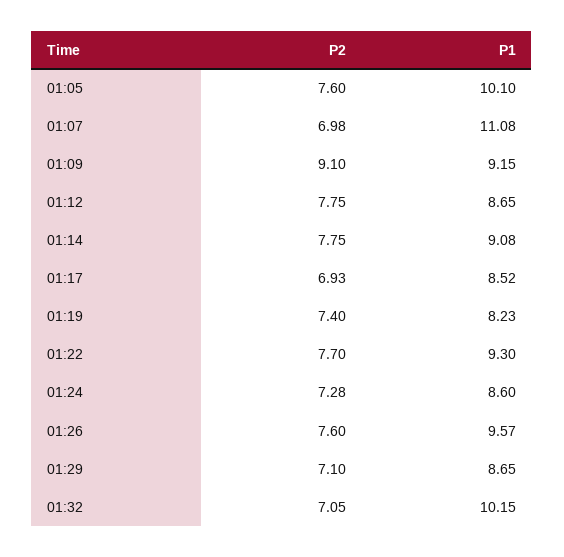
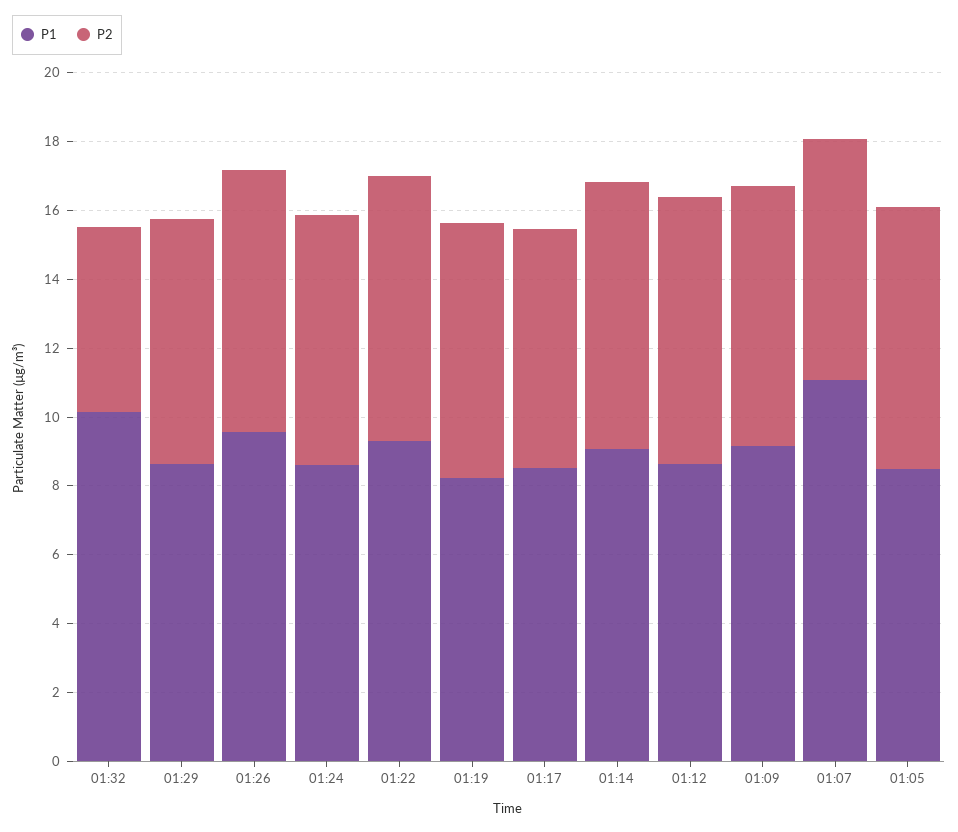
  {
    "P2": {
      "01:05": 7.6,
      "01:07": 6.98,
-     "01:09": 9.1,
+     "01:09": 7.5,
      "01:12": 7.75,
      "01:14": 7.75,
      "01:17": 6.93,
      "01:19": 7.4,
      "01:22": 7.7,
      "01:24": 7.28,
      "01:26": 7.6,
      "01:29": 7.1,
-     "01:32": 7.05
+     "01:32": 5.5
    },
    "P1": {
-     "01:05": 10.1,
+     "01:05": 8.5,
      "01:07": 11.08,
      "01:09": 9.15,
      "01:12": 8.65,
      "01:14": 9.08,
      "01:17": 8.52,
      "01:19": 8.23,
      "01:22": 9.3,
      "01:24": 8.6,
      "01:26": 9.57,
      "01:29": 8.65,
      "01:32": 10.15
    }
  }

